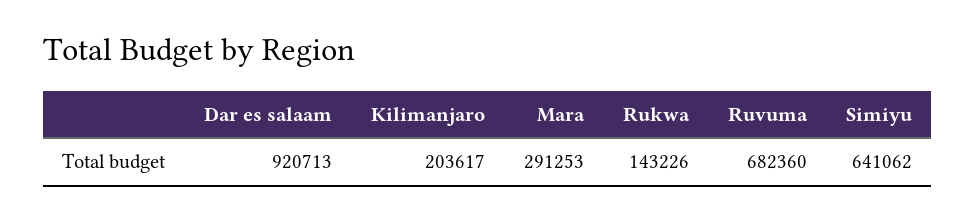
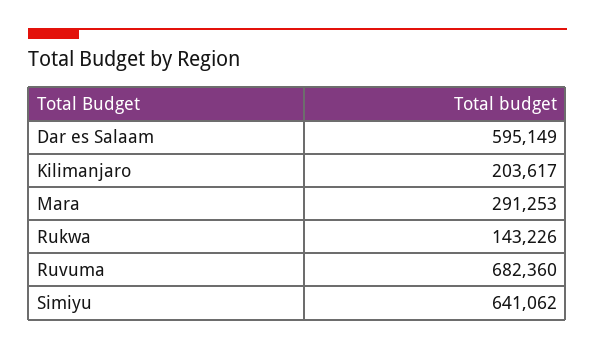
  {
-   "Dar es salaam": 920713,
+   "Dar es salaam": 595149,
    "Kilimanjaro": 203617,
    "Mara": 291253,
    "Rukwa": 143226,
    "Ruvuma": 682360,
    "Simiyu": 641062
  }

